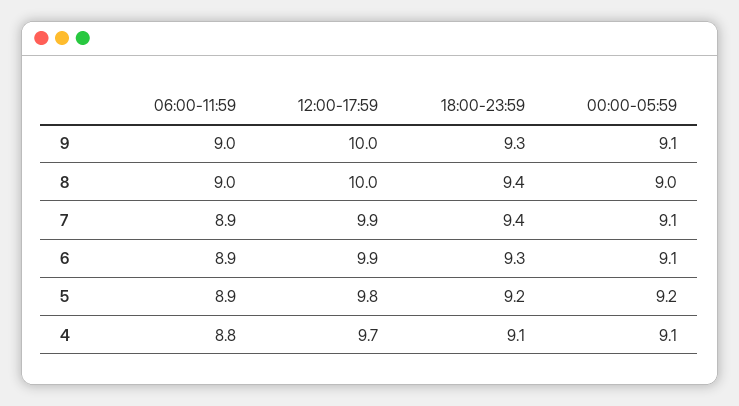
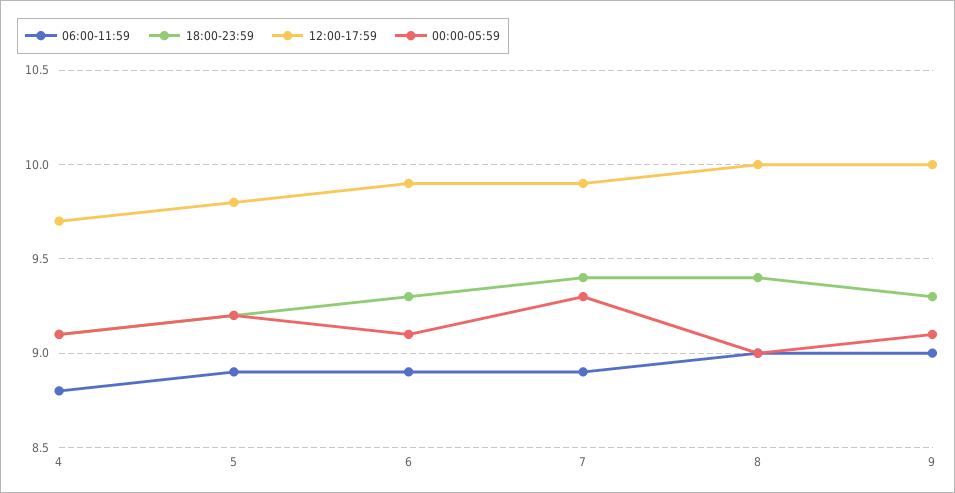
  {
    "06:00-11:59": {
      "9": 9,
      "8": 9,
      "7": 8.9,
      "6": 8.9,
      "5": 8.9,
      "4": 8.8
    },
    "12:00-17:59": {
      "9": 10,
      "8": 10,
      "7": 9.9,
      "6": 9.9,
      "5": 9.8,
      "4": 9.7
    },
    "18:00-23:59": {
      "9": 9.3,
      "8": 9.4,
      "7": 9.4,
      "6": 9.3,
      "5": 9.2,
      "4": 9.1
    },
    "00:00-05:59": {
      "9": 9.1,
      "8": 9,
-     "7": 9.1,
+     "7": 9.3,
      "6": 9.1,
      "5": 9.2,
      "4": 9.1
    }
  }

